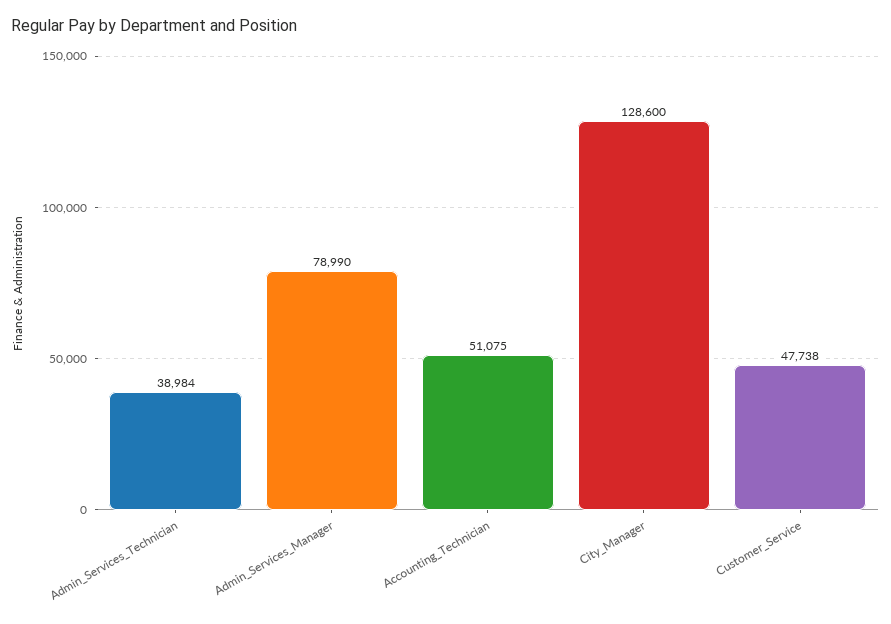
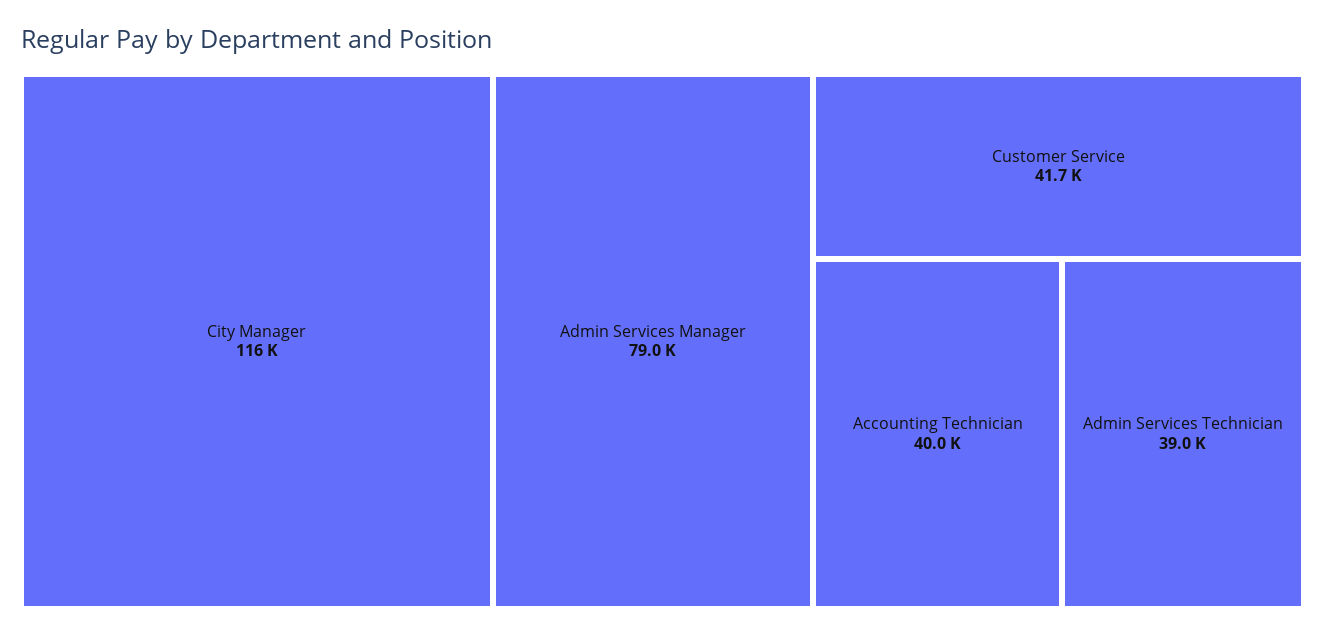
  {
    "Admin_Services_Technician": 38984,
    "Admin_Services_Manager": 78990,
-   "Accounting_Technician": 51075,
+   "Accounting_Technician": 40000,
-   "City_Manager": 128600,
+   "City_Manager": 116000,
-   "Customer_Service": 47738
+   "Customer_Service": 41700
  }

